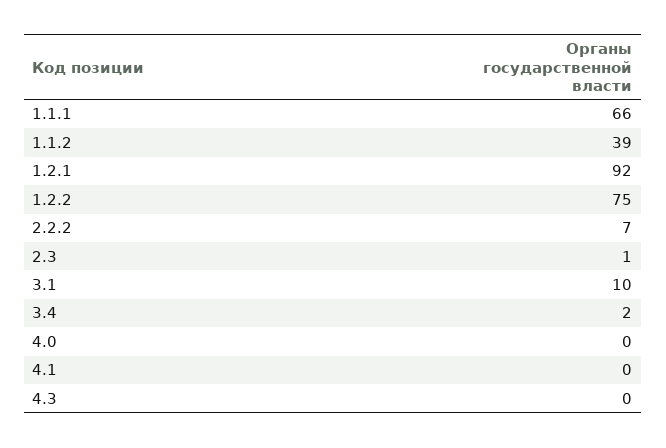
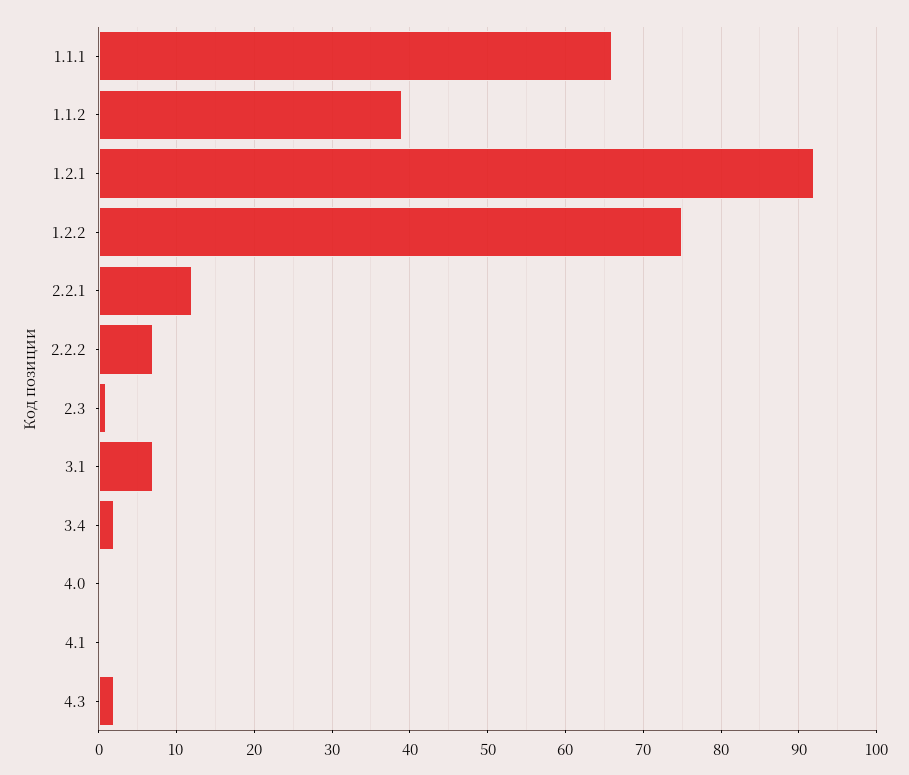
  {
    "1.1.1": 66,
    "1.1.2": 39,
    "1.2.1": 92,
    "1.2.2": 75,
    "2.2.2": 7,
    "2.3": 1,
-   "3.1": 10,
+   "3.1": 7,
    "3.4": 2,
    "4.0": 0,
    "4.1": 0,
-   "4.3": 0
+   "4.3": 2,
+   "2.2.1": 12
  }

